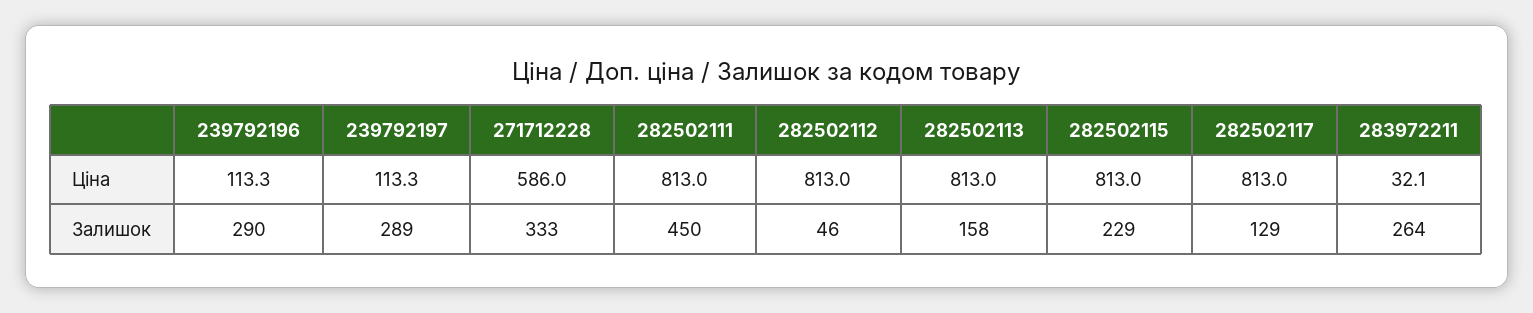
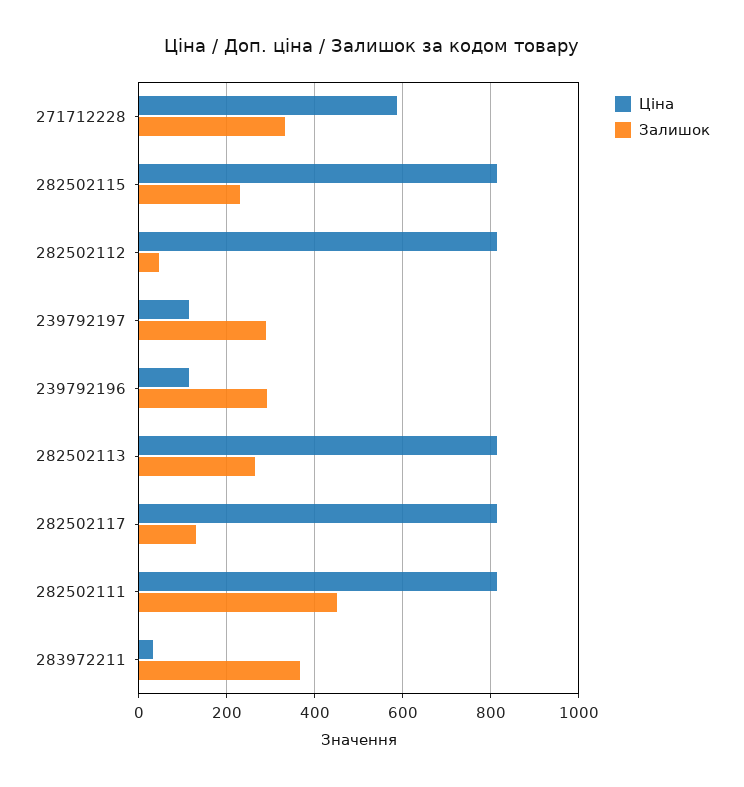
  {
    "Ціна": {
      "239792196": 113.3,
      "239792197": 113.3,
      "271712228": 586,
      "282502111": 813,
      "282502112": 813,
      "282502113": 813,
      "282502115": 813,
      "282502117": 813,
      "283972211": 32.1
    },
    "Залишок": {
      "239792196": 290,
      "239792197": 289,
      "271712228": 333,
      "282502111": 450,
      "282502112": 46,
-     "282502113": 158,
+     "282502113": 260,
      "282502115": 229,
      "282502117": 129,
-     "283972211": 264
+     "283972211": 360
    }
  }

